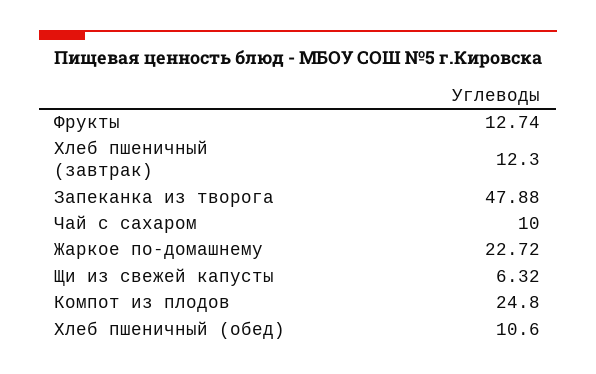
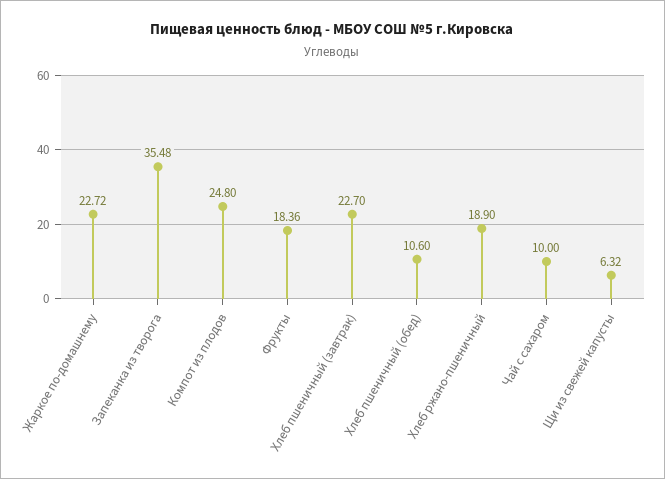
  {
-   "Фрукты": 12.74,
+   "Фрукты": 18.36,
-   "Хлеб пшеничный (завтрак)": 12.3,
+   "Хлеб пшеничный (завтрак)": 22.7,
-   "Запеканка из творога": 47.88,
+   "Запеканка из творога": 35.48,
    "Чай с сахаром": 10,
    "Жаркое по-домашнему": 22.72,
    "Щи из свежей капусты": 6.32,
    "Компот из плодов": 24.8,
-   "Хлеб пшеничный (обед)": 10.6
+   "Хлеб пшеничный (обед)": 10.6,
+   "Хлеб ржано-пшеничный": 18.9
  }

